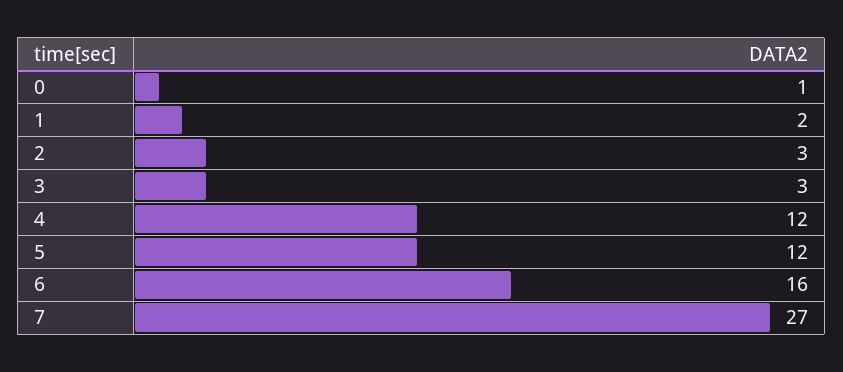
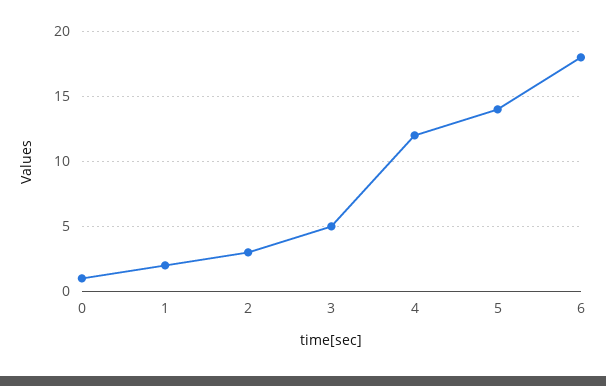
  {
    "0": 1,
    "1": 2,
    "2": 3,
-   "3": 3,
+   "3": 5,
    "4": 12,
-   "5": 12,
+   "5": 14,
-   "6": 16,
+   "6": 18
-   "7": 27
  }

